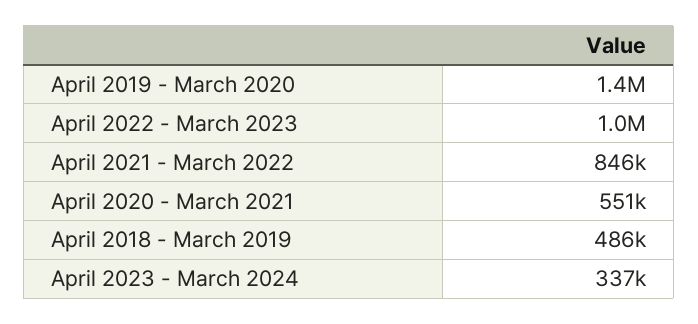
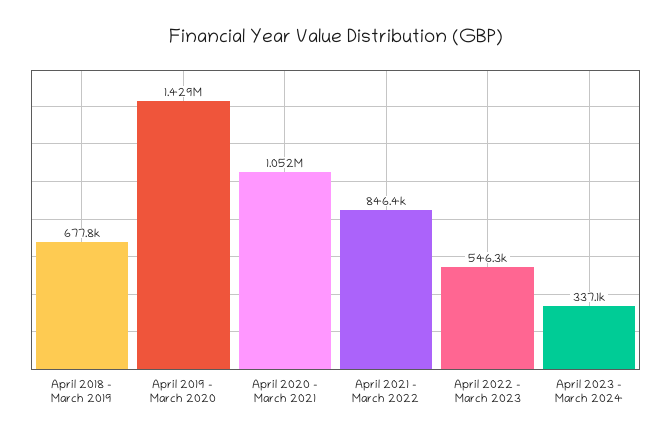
  {
    "April 2019 - March 2020": 1429000,
-   "April 2022 - March 2023": 1000000,
+   "April 2022 - March 2023": 546300,
    "April 2021 - March 2022": 846400,
-   "April 2020 - March 2021": 551000,
+   "April 2020 - March 2021": 1052000,
-   "April 2018 - March 2019": 486000,
+   "April 2018 - March 2019": 677800,
    "April 2023 - March 2024": 337100
  }

